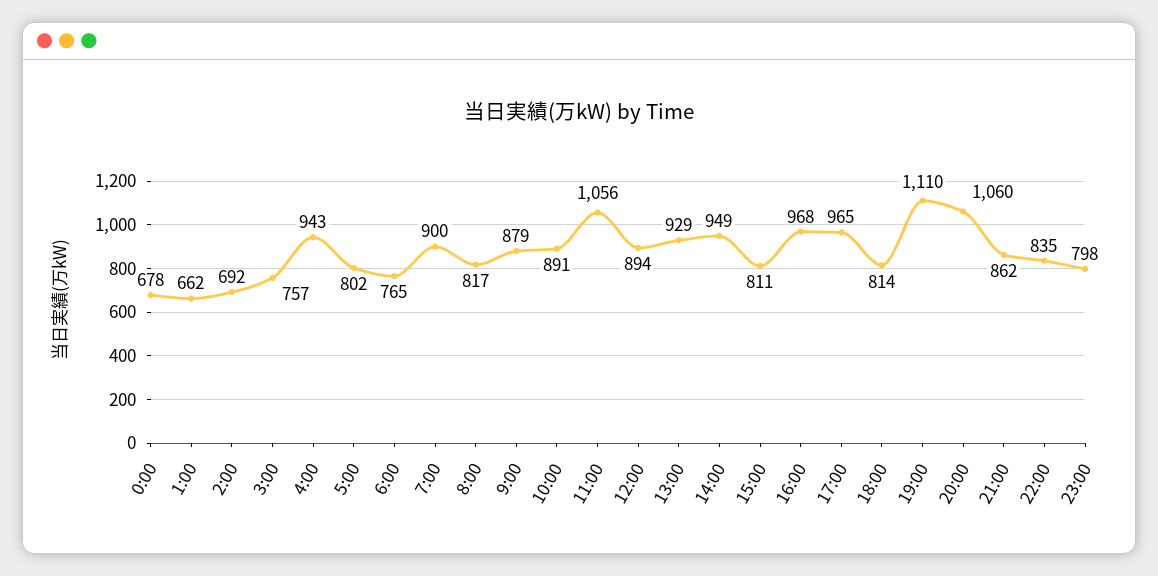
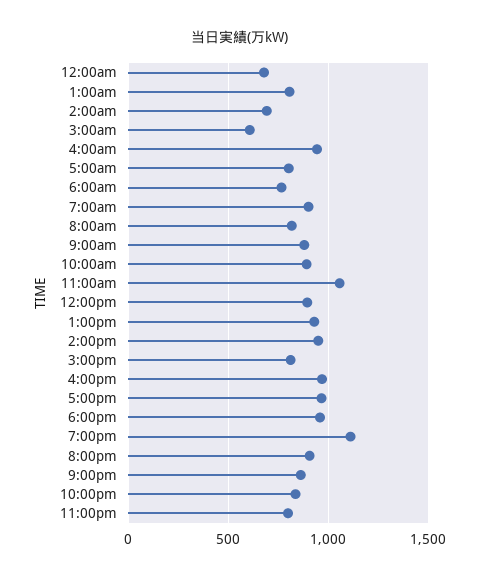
  {
    "0:00": 678,
-   "1:00": 662,
+   "1:00": 800,
    "2:00": 692,
-   "3:00": 757,
+   "3:00": 600,
    "4:00": 943,
    "5:00": 802,
    "6:00": 765,
    "7:00": 900,
    "8:00": 817,
    "9:00": 879,
    "10:00": 891,
    "11:00": 1056,
    "12:00": 894,
    "13:00": 929,
    "14:00": 949,
    "15:00": 811,
    "16:00": 968,
    "17:00": 965,
-   "18:00": 814,
+   "18:00": 950,
    "19:00": 1110,
-   "20:00": 1060,
+   "20:00": 900,
    "21:00": 862,
    "22:00": 835,
    "23:00": 798
  }

